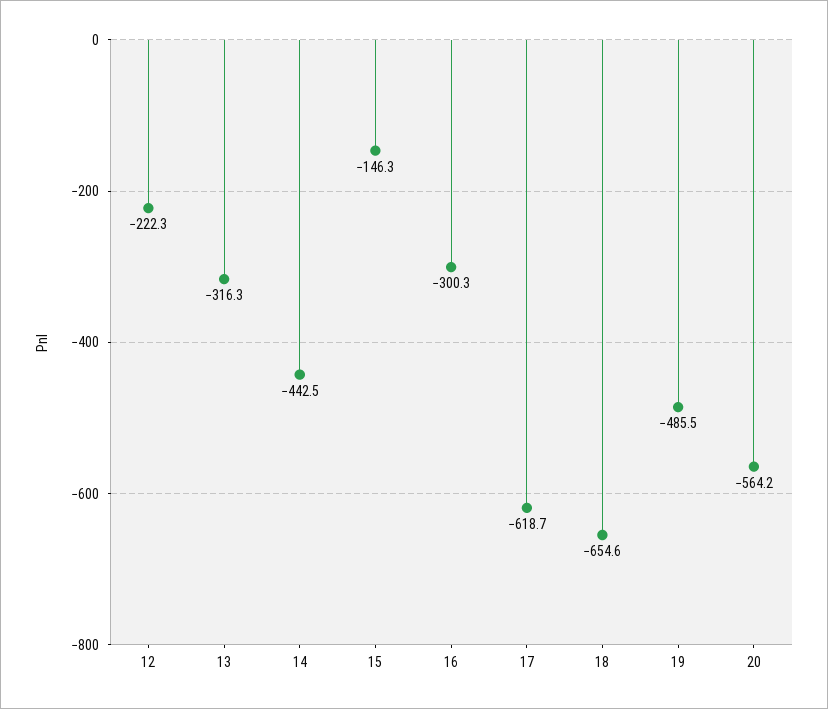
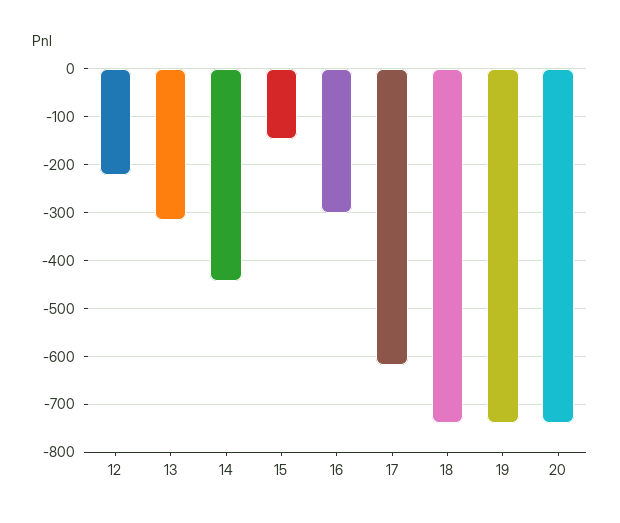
  {
    "12": -222.3,
    "13": -316.3,
    "14": -442.5,
    "15": -146.3,
    "16": -300.3,
    "17": -618.7,
-   "18": -654.6,
+   "18": -740,
-   "19": -485.5,
+   "19": -740,
-   "20": -564.2
+   "20": -740
  }

